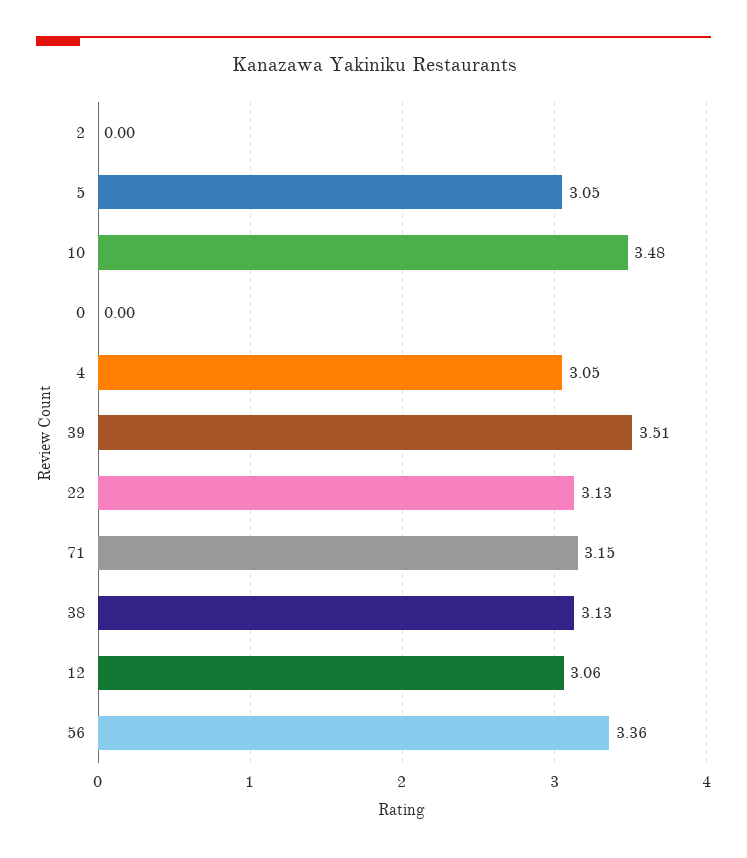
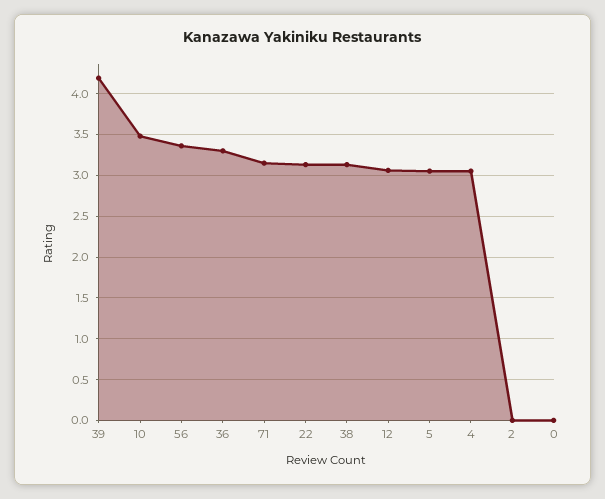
  {
    "2": 0,
    "5": 3.05,
    "10": 3.48,
    "0": 0,
    "4": 3.05,
-   "39": 3.51,
+   "39": 4.2,
    "22": 3.13,
    "71": 3.15,
    "38": 3.13,
    "12": 3.06,
-   "56": 3.36
+   "56": 3.36,
+   "36": 3.3
  }

